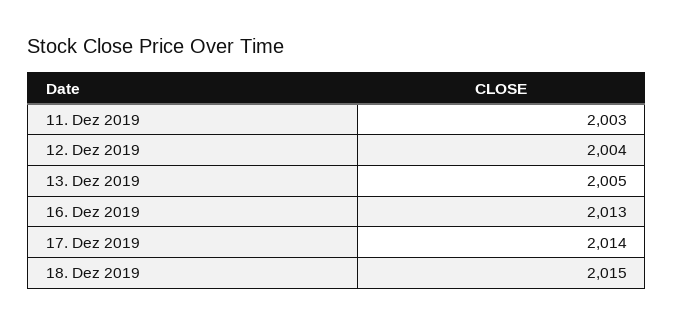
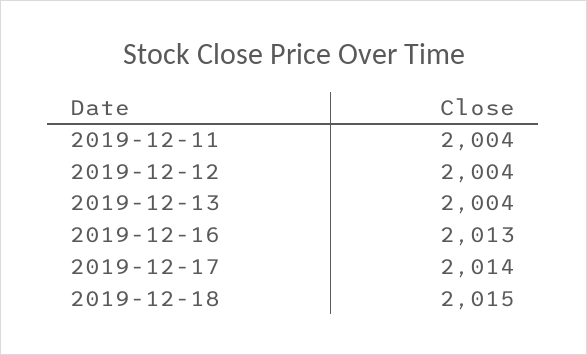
  {
-   "11. Dez 2019": 2003,
+   "11. Dez 2019": 2004,
    "12. Dez 2019": 2004,
-   "13. Dez 2019": 2005,
+   "13. Dez 2019": 2004,
    "16. Dez 2019": 2013,
    "17. Dez 2019": 2014,
    "18. Dez 2019": 2015
  }

